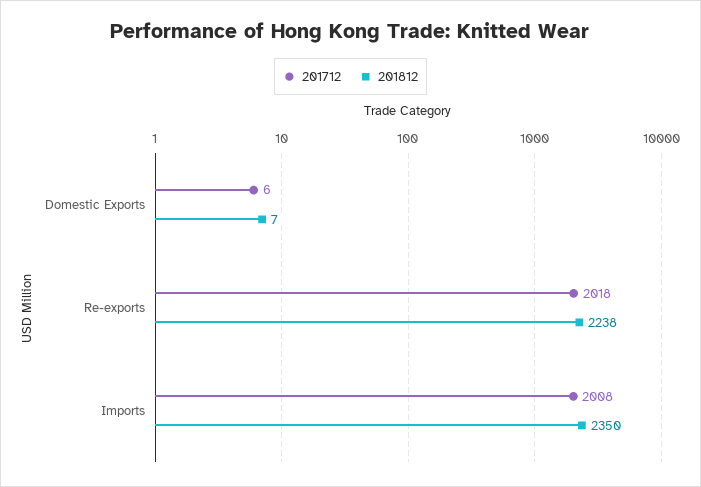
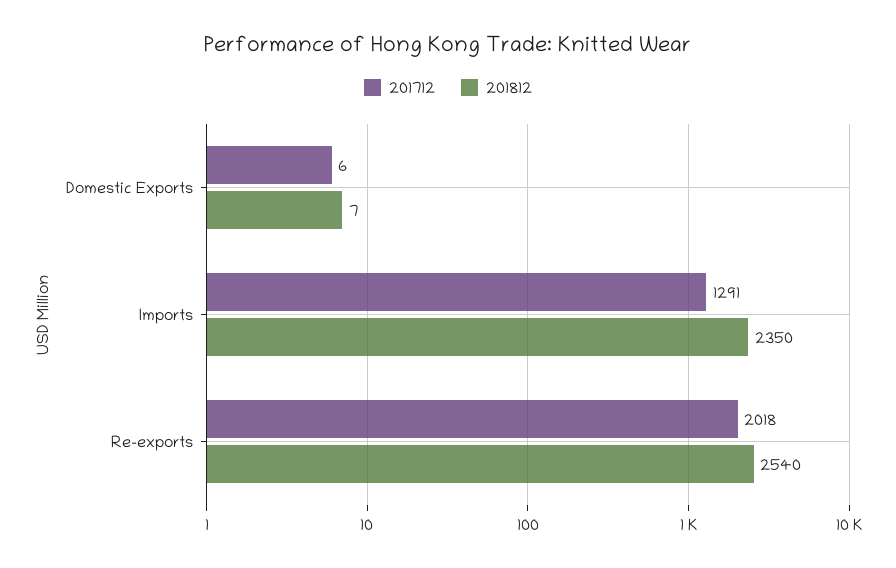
  {
    "201712": {
      "Domestic Exports": 6,
      "Re-exports": 2018,
-     "Imports": 2008
+     "Imports": 1291
    },
    "201812": {
      "Domestic Exports": 7,
-     "Re-exports": 2238,
+     "Re-exports": 2540,
      "Imports": 2350
    }
  }

